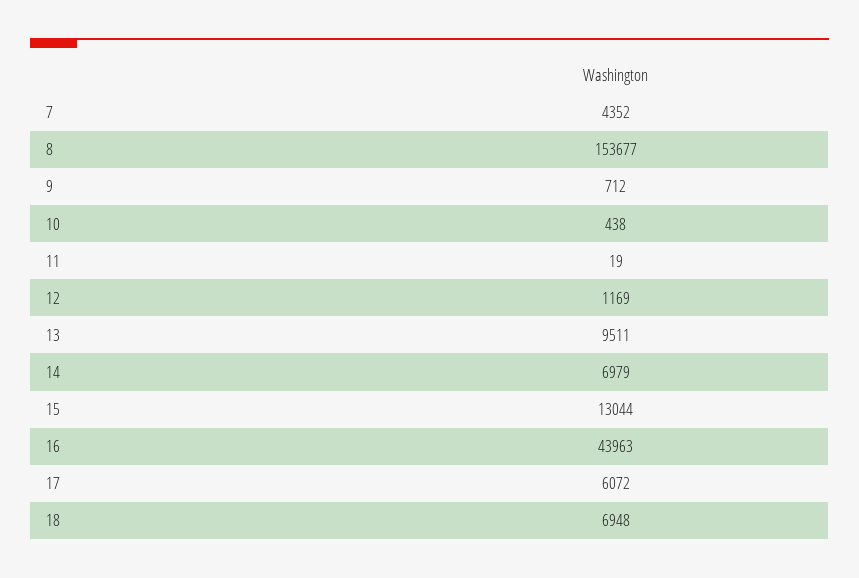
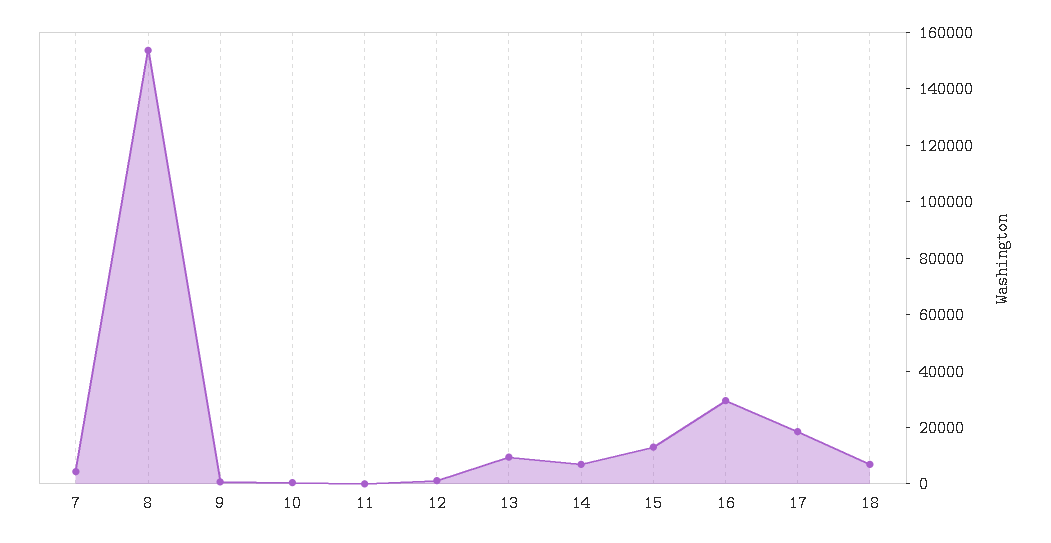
  {
    "7": 4352,
    "8": 153677,
    "9": 712,
    "10": 438,
    "11": 19,
    "12": 1169,
    "13": 9511,
    "14": 6979,
    "15": 13044,
-   "16": 43963,
+   "16": 30000,
-   "17": 6072,
+   "17": 20000,
    "18": 6948
  }

